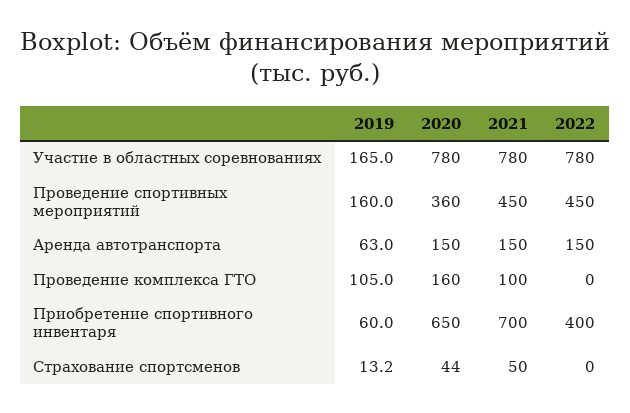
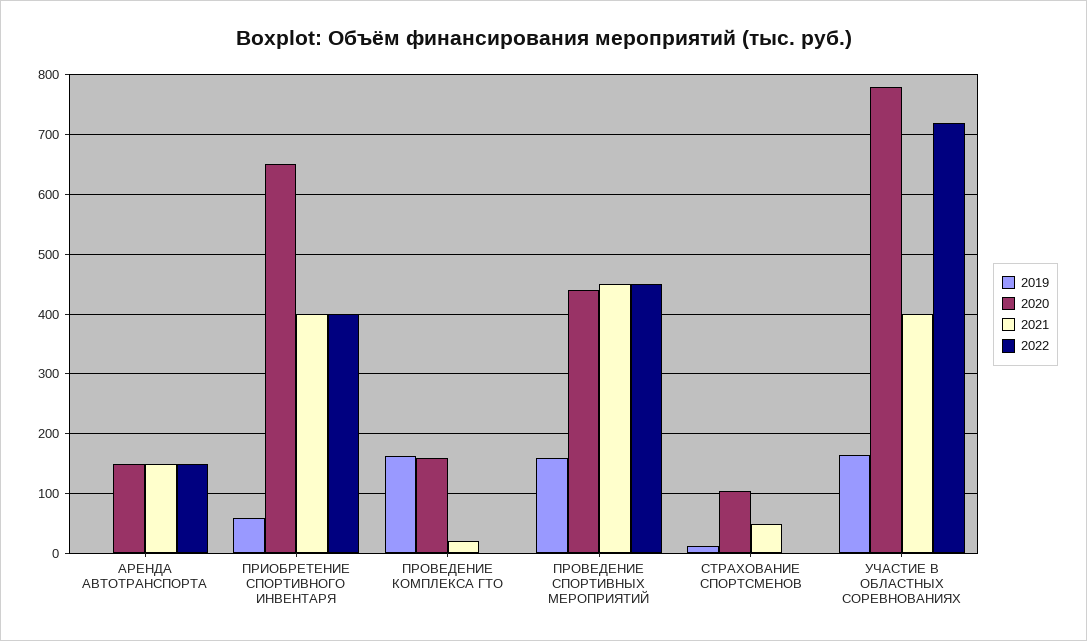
  {
    "2019": {
      "Участие в областных соревнованиях": 165,
      "Проведение спортивных мероприятий": 160,
-     "Аренда автотранспорта": 63,
+     "Аренда автотранспорта": 0,
-     "Проведение комплекса ГТО": 105,
+     "Проведение комплекса ГТО": 160,
      "Приобретение спортивного инвентаря": 60,
      "Страхование спортсменов": 13.2
    },
    "2020": {
      "Участие в областных соревнованиях": 780,
-     "Проведение спортивных мероприятий": 360,
+     "Проведение спортивных мероприятий": 440,
      "Аренда автотранспорта": 150,
      "Проведение комплекса ГТО": 160,
      "Приобретение спортивного инвентаря": 650,
-     "Страхование спортсменов": 44
+     "Страхование спортсменов": 100
    },
    "2021": {
-     "Участие в областных соревнованиях": 780,
+     "Участие в областных соревнованиях": 400,
      "Проведение спортивных мероприятий": 450,
      "Аренда автотранспорта": 150,
-     "Проведение комплекса ГТО": 100,
+     "Проведение комплекса ГТО": 20,
-     "Приобретение спортивного инвентаря": 700,
+     "Приобретение спортивного инвентаря": 400,
      "Страхование спортсменов": 50
    },
    "2022": {
-     "Участие в областных соревнованиях": 780,
+     "Участие в областных соревнованиях": 720,
      "Проведение спортивных мероприятий": 450,
      "Аренда автотранспорта": 150,
      "Проведение комплекса ГТО": 0,
      "Приобретение спортивного инвентаря": 400,
      "Страхование спортсменов": 0
    }
  }

